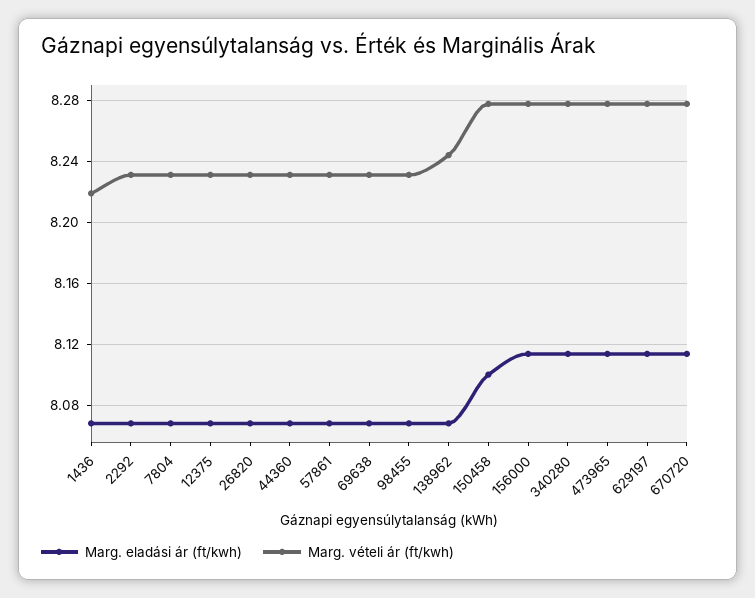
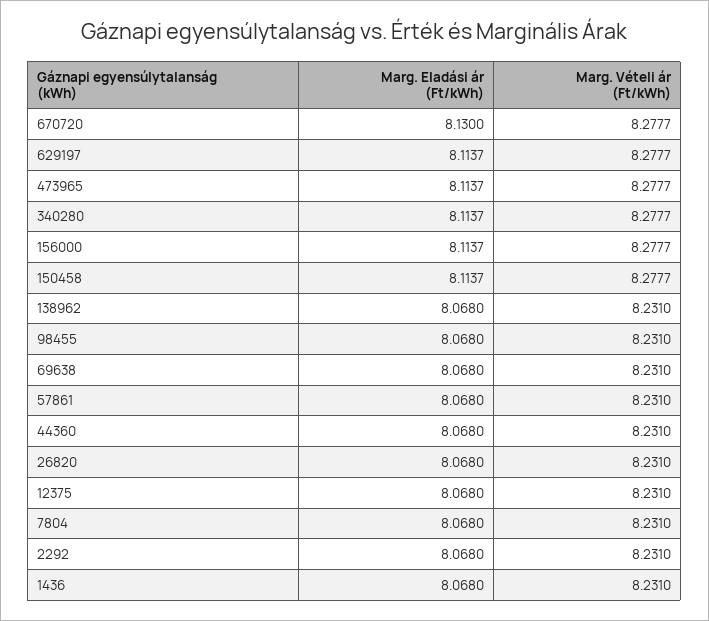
  {
    "Marg. eladási ár (ft/kwh)": {
      "1436": 8.068,
      "2292": 8.068,
      "7804": 8.068,
      "12375": 8.068,
      "26820": 8.068,
      "44360": 8.068,
      "57861": 8.068,
      "69638": 8.068,
      "98455": 8.068,
      "138962": 8.068,
-     "150458": 8.1,
+     "150458": 8.1137,
      "156000": 8.1137,
      "340280": 8.1137,
      "473965": 8.1137,
      "629197": 8.1137,
-     "670720": 8.115
+     "670720": 8.13
    },
    "Marg. vételi ár (ft/kwh)": {
-     "1436": 8.22,
+     "1436": 8.231,
      "2292": 8.231,
      "7804": 8.231,
      "12375": 8.231,
      "26820": 8.231,
      "44360": 8.231,
      "57861": 8.231,
      "69638": 8.231,
      "98455": 8.231,
-     "138962": 8.245,
+     "138962": 8.231,
      "150458": 8.2777,
      "156000": 8.2777,
      "340280": 8.2777,
      "473965": 8.2777,
      "629197": 8.2777,
      "670720": 8.2777
    }
  }

